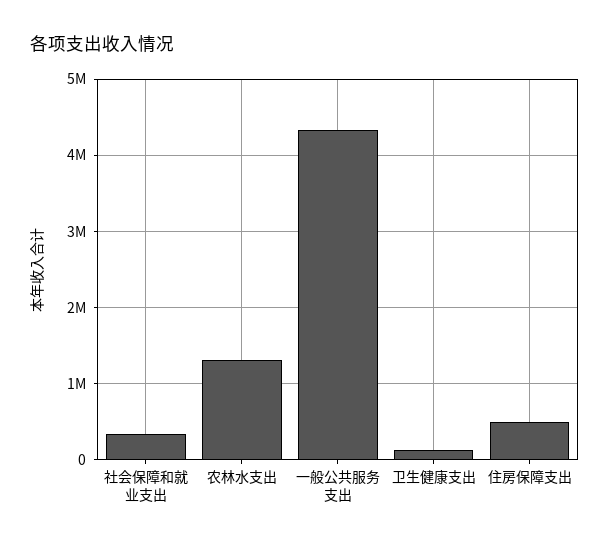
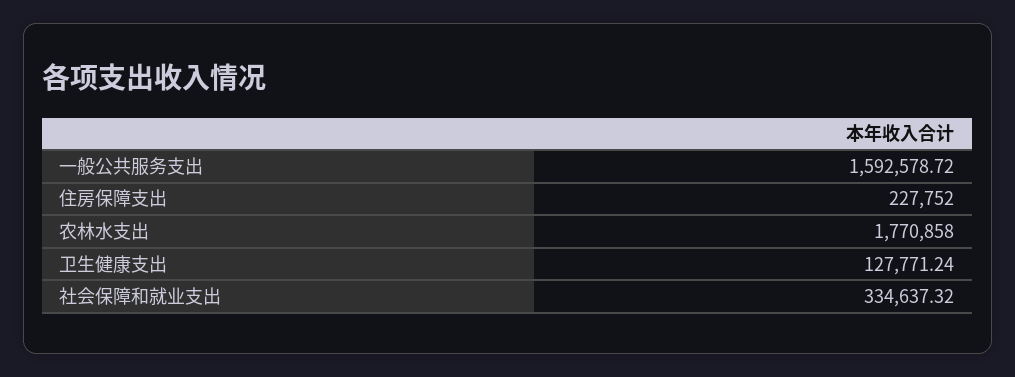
  {
    "社会保障和就业支出": 334637.32,
-   "农林水支出": 1300000,
+   "农林水支出": 1770858,
-   "一般公共服务支出": 4300000,
+   "一般公共服务支出": 1592578.72,
    "卫生健康支出": 127771.24,
-   "住房保障支出": 500000
+   "住房保障支出": 227752
  }

